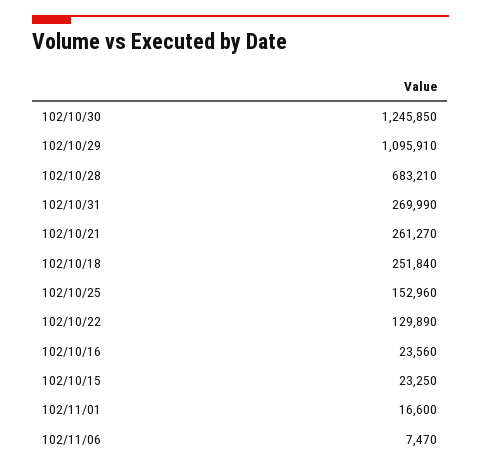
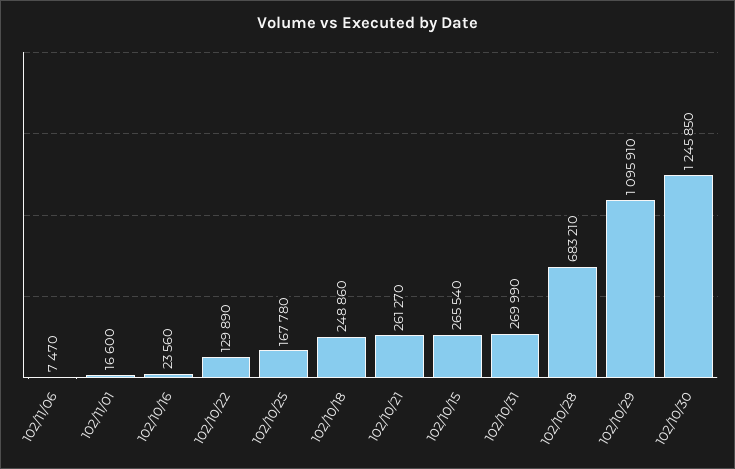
  {
    "102/10/30": 1245850,
    "102/10/29": 1095910,
    "102/10/28": 683210,
    "102/10/31": 269990,
    "102/10/21": 261270,
-   "102/10/18": 251840,
+   "102/10/18": 248860,
-   "102/10/25": 152960,
+   "102/10/25": 167780,
    "102/10/22": 129890,
    "102/10/16": 23560,
-   "102/10/15": 23250,
+   "102/10/15": 265540,
    "102/11/01": 16600,
    "102/11/06": 7470
  }

